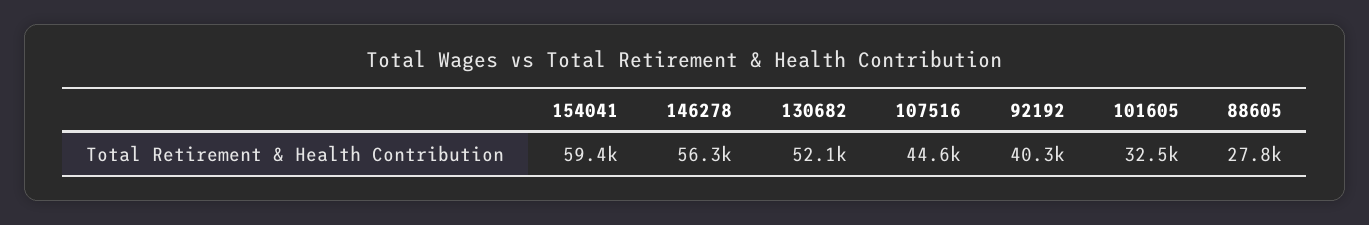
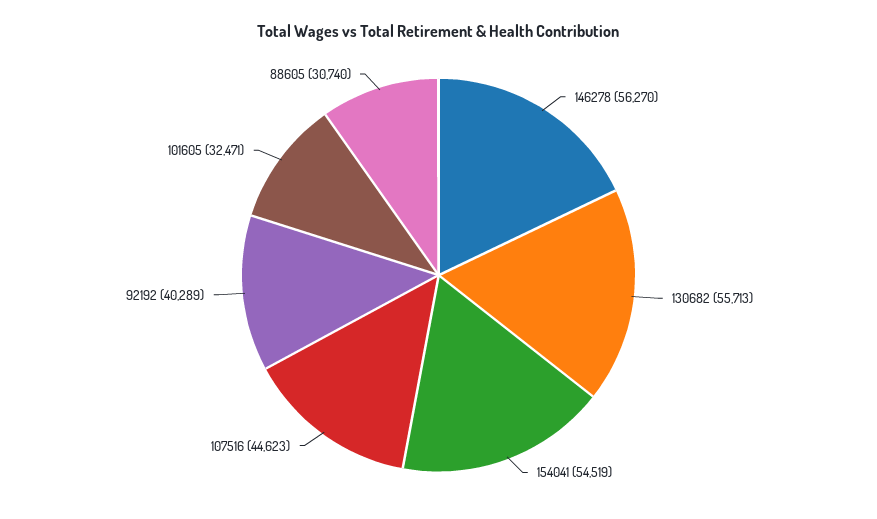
  {
-   "154041": 59400,
+   "154041": 54519,
    "146278": 56270,
-   "130682": 52100,
+   "130682": 55713,
    "107516": 44623,
    "92192": 40289,
    "101605": 32471,
-   "88605": 27800
+   "88605": 30740
  }

